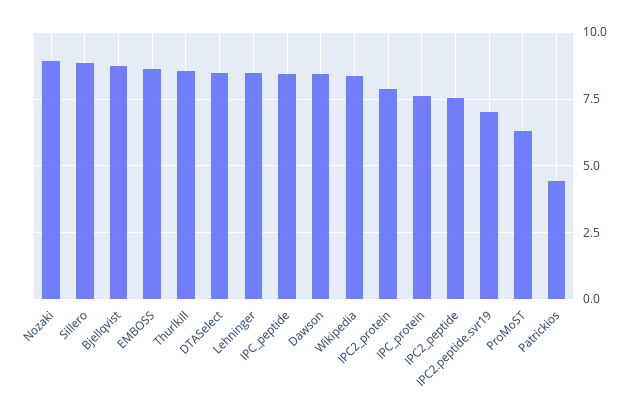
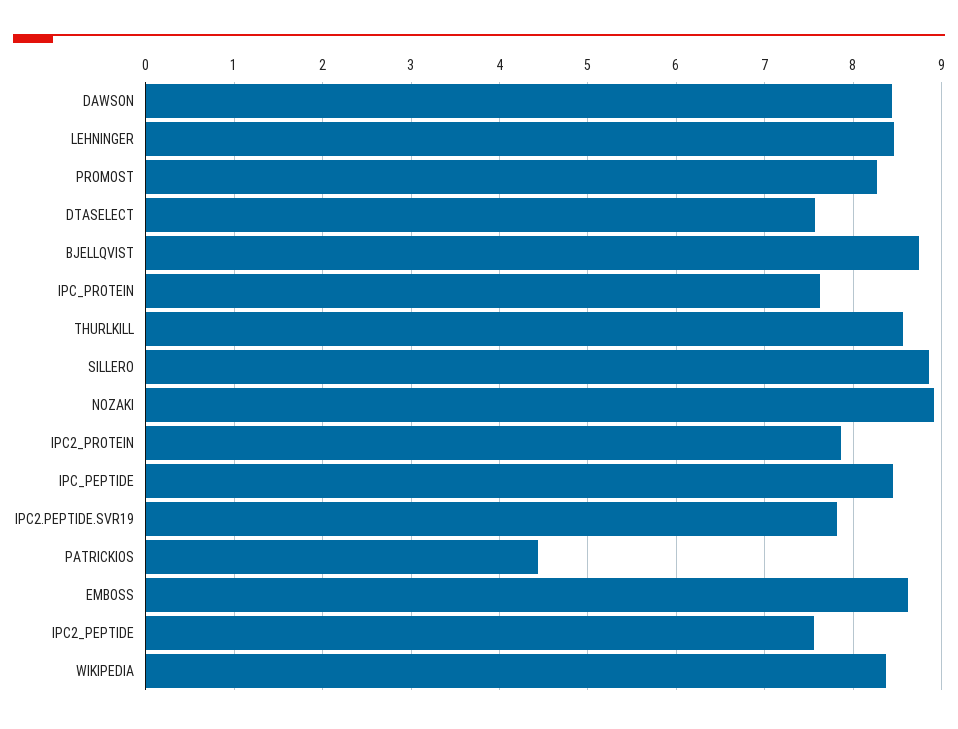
  {
    "Nozaki": 8.9,
    "Sillero": 8.9,
    "Bjellqvist": 8.7,
    "EMBOSS": 8.6,
    "Thurlkill": 8.6,
-   "DTASelect": 8.5,
+   "DTASelect": 7.6,
    "Lehninger": 8.5,
    "IPC_peptide": 8.4,
    "Dawson": 8.4,
    "Wikipedia": 8.4,
    "IPC2_protein": 7.9,
    "IPC_protein": 7.6,
    "IPC2_peptide": 7.6,
-   "IPC2.peptide.svr19": 7,
+   "IPC2.peptide.svr19": 7.8,
-   "ProMoST": 6.25,
+   "ProMoST": 8.3,
    "Patrickios": 4.4
  }

